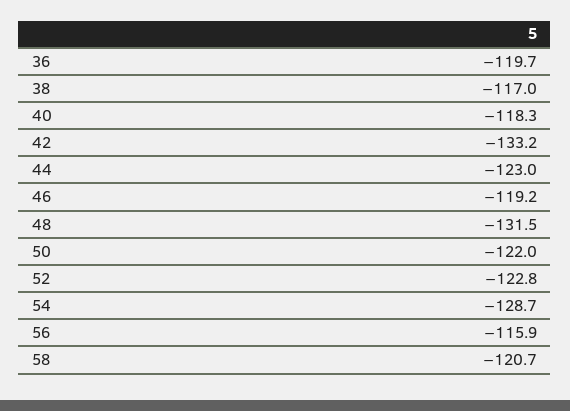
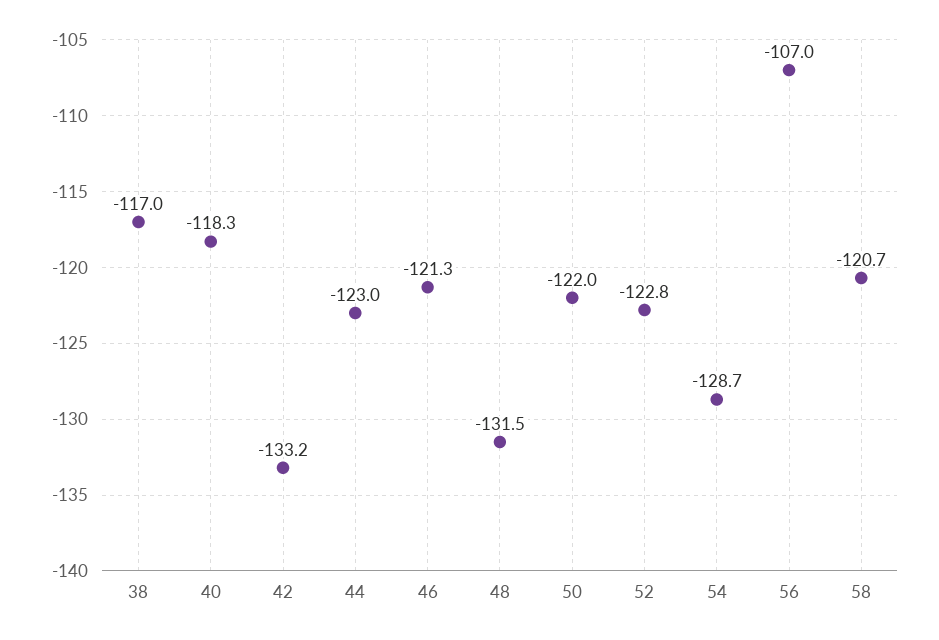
  {
-   "36": -119.7,
    "38": -117,
    "40": -118.3,
    "42": -133.2,
    "44": -123,
-   "46": -119.2,
+   "46": -121.3,
    "48": -131.5,
    "50": -122,
    "52": -122.8,
    "54": -128.7,
-   "56": -115.9,
+   "56": -107,
    "58": -120.7
  }

